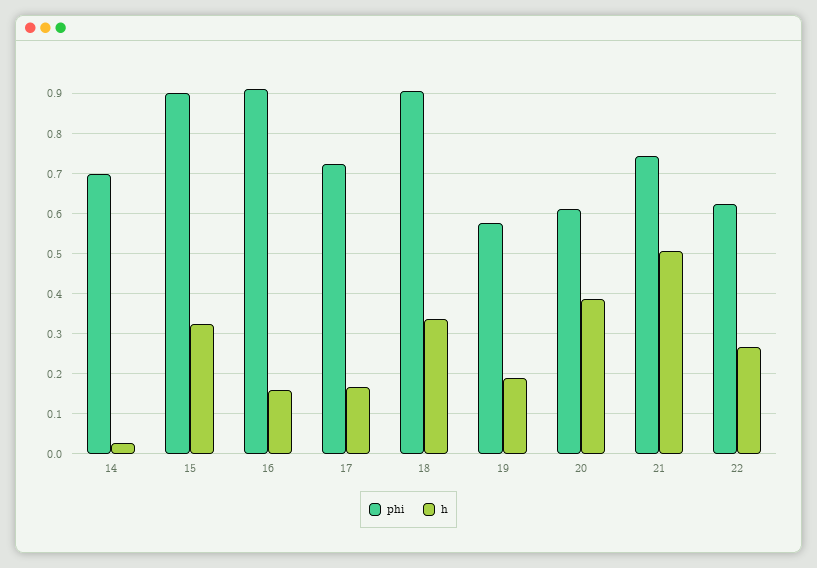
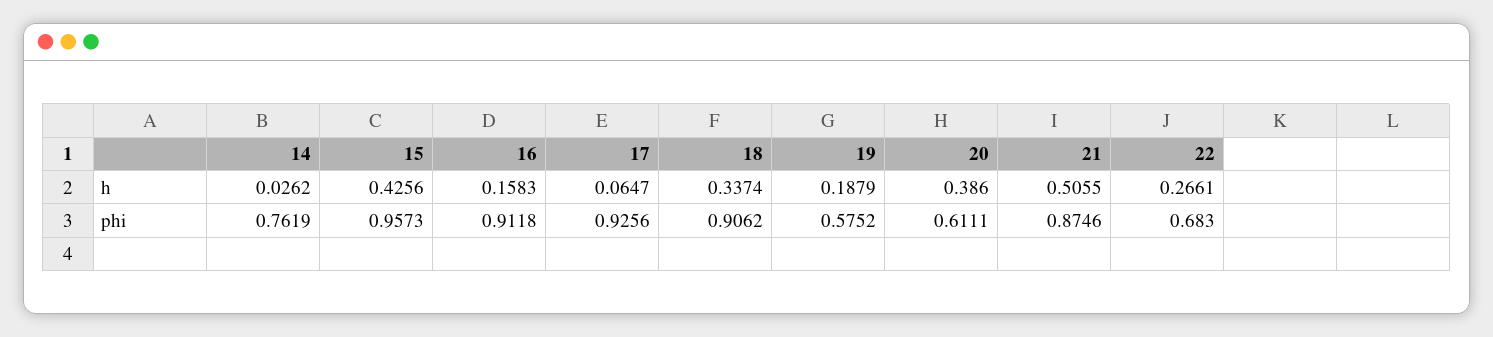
  {
    "phi": {
-     "14": 0.7,
+     "14": 0.7619,
-     "15": 0.9,
+     "15": 0.9573,
      "16": 0.9118,
-     "17": 0.72,
+     "17": 0.9256,
      "18": 0.9062,
      "19": 0.5752,
      "20": 0.6111,
-     "21": 0.74,
+     "21": 0.8746,
-     "22": 0.62
+     "22": 0.683
    },
    "h": {
      "14": 0.0262,
-     "15": 0.32,
+     "15": 0.4256,
      "16": 0.1583,
-     "17": 0.16,
+     "17": 0.0647,
      "18": 0.3374,
      "19": 0.1879,
      "20": 0.386,
      "21": 0.5055,
      "22": 0.2661
    }
  }

